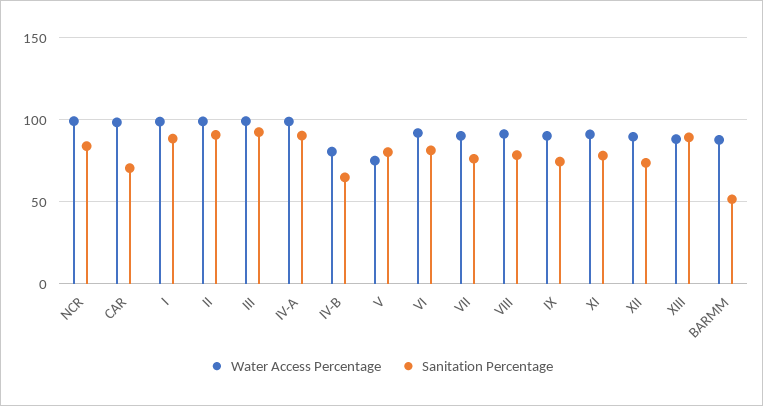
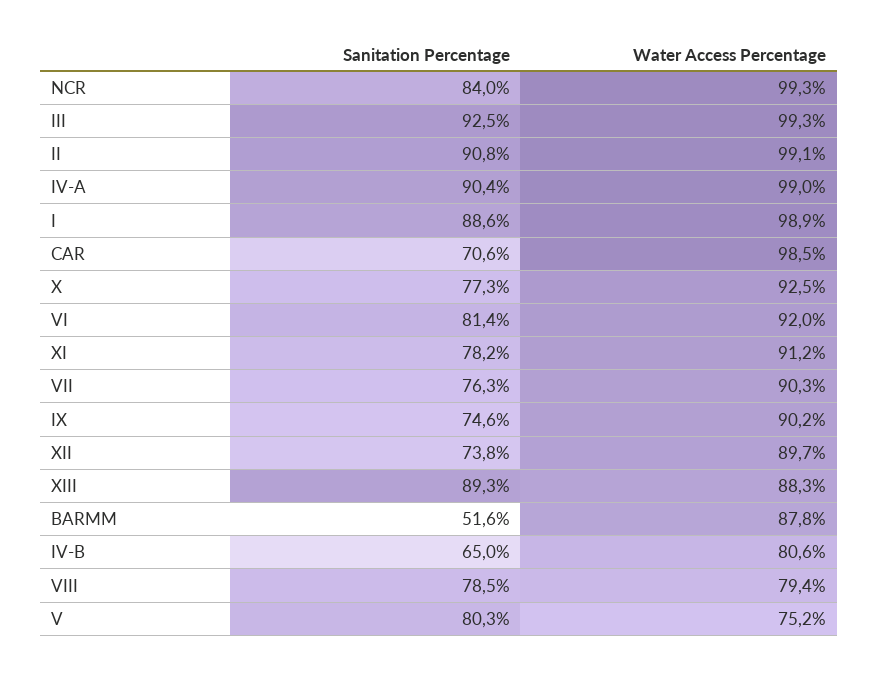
  {
    "Water Access Percentage": {
      "NCR": 99.3,
      "CAR": 98.5,
      "I": 98.9,
      "II": 99.1,
      "III": 99.3,
      "IV-A": 99,
      "IV-B": 80.6,
      "V": 75.2,
      "VI": 92,
      "VII": 90.3,
-     "VIII": 90,
+     "VIII": 79.4,
      "IX": 90.2,
      "XI": 91.2,
      "XII": 89.7,
      "XIII": 88.3,
-     "BARMM": 87.8
+     "BARMM": 87.8,
+     "X": 92.5
    },
    "Sanitation Percentage": {
      "NCR": 84,
      "CAR": 70.6,
      "I": 88.6,
      "II": 90.8,
      "III": 92.5,
      "IV-A": 90.4,
      "IV-B": 65,
      "V": 80.3,
      "VI": 81.4,
      "VII": 76.3,
      "VIII": 78.5,
      "IX": 74.6,
      "XI": 78.2,
      "XII": 73.8,
      "XIII": 89.3,
-     "BARMM": 51.6
+     "BARMM": 51.6,
+     "X": 77.3
    }
  }

